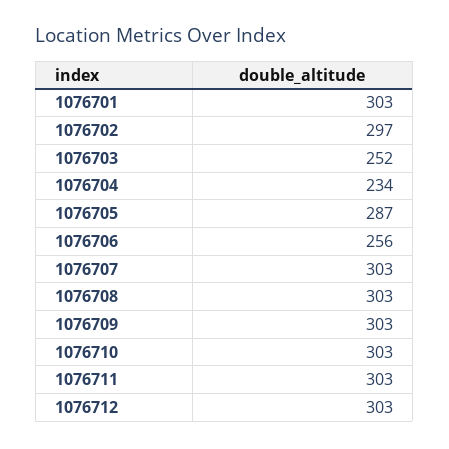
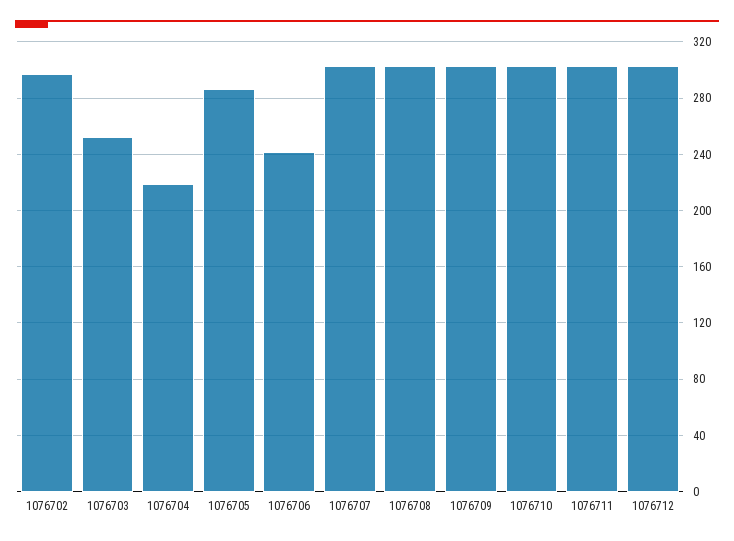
  {
-   "1076701": 303,
    "1076702": 297,
    "1076703": 252,
-   "1076704": 234,
+   "1076704": 220,
    "1076705": 287,
-   "1076706": 256,
+   "1076706": 240,
    "1076707": 303,
    "1076708": 303,
    "1076709": 303,
    "1076710": 303,
    "1076711": 303,
    "1076712": 303
  }

